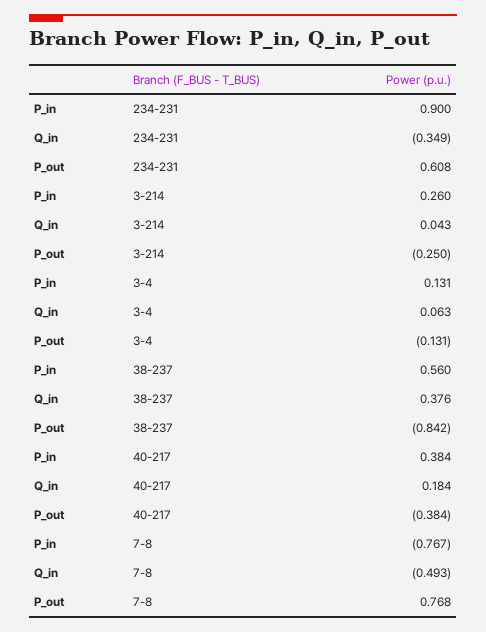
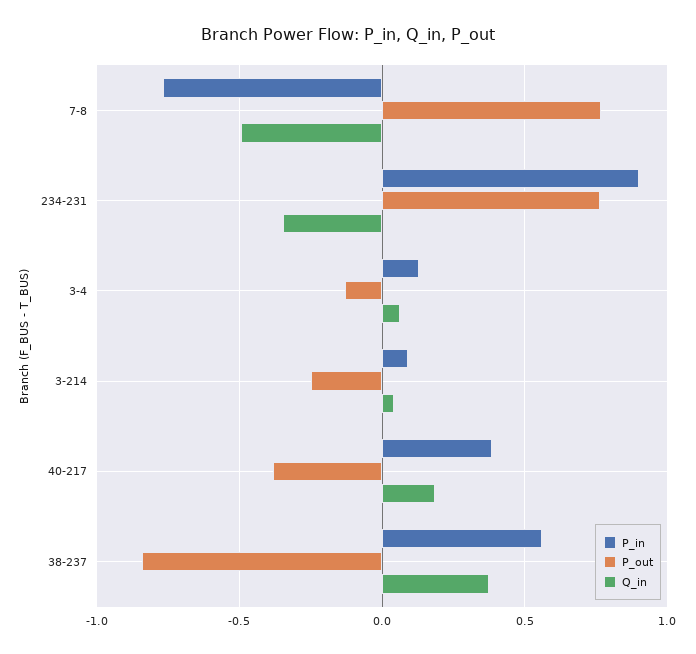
  {
    "P_in": {
      "234-231": 0.9,
-     "3-214": 0.26,
+     "3-214": 0.1,
      "3-4": 0.131,
      "38-237": 0.56,
      "40-217": 0.384,
      "7-8": -0.767
    },
    "Q_in": {
      "234-231": -0.349,
      "3-214": 0.043,
      "3-4": 0.063,
      "38-237": 0.376,
      "40-217": 0.184,
      "7-8": -0.493
    },
    "P_out": {
-     "234-231": 0.608,
+     "234-231": 0.75,
      "3-214": -0.25,
      "3-4": -0.131,
      "38-237": -0.842,
      "40-217": -0.384,
      "7-8": 0.768
    }
  }

